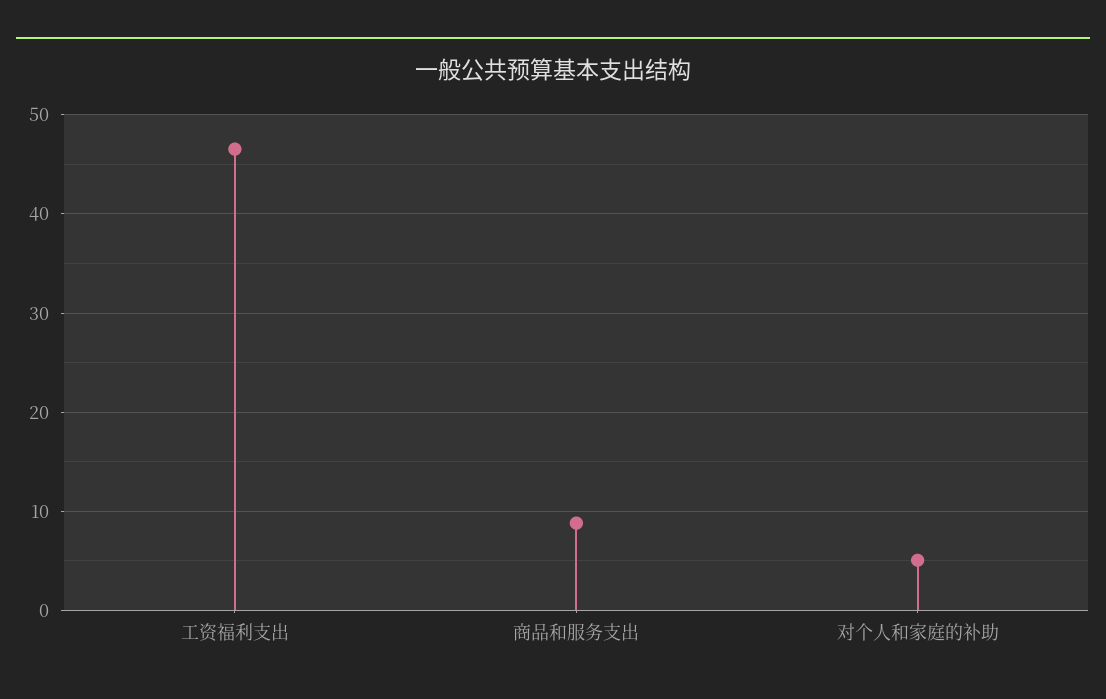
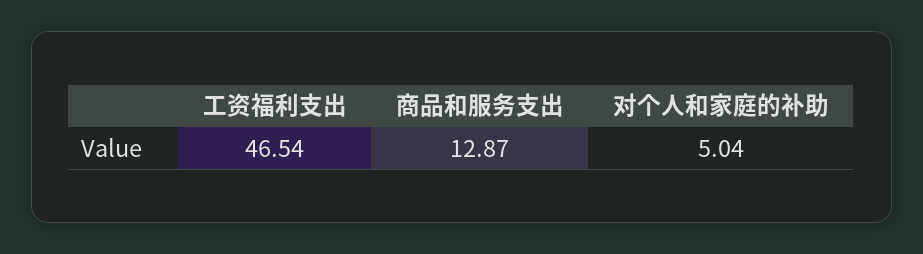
  {
    "工资福利支出": 46.54,
-   "商品和服务支出": 9,
+   "商品和服务支出": 12.87,
    "对个人和家庭的补助": 5.04
  }

